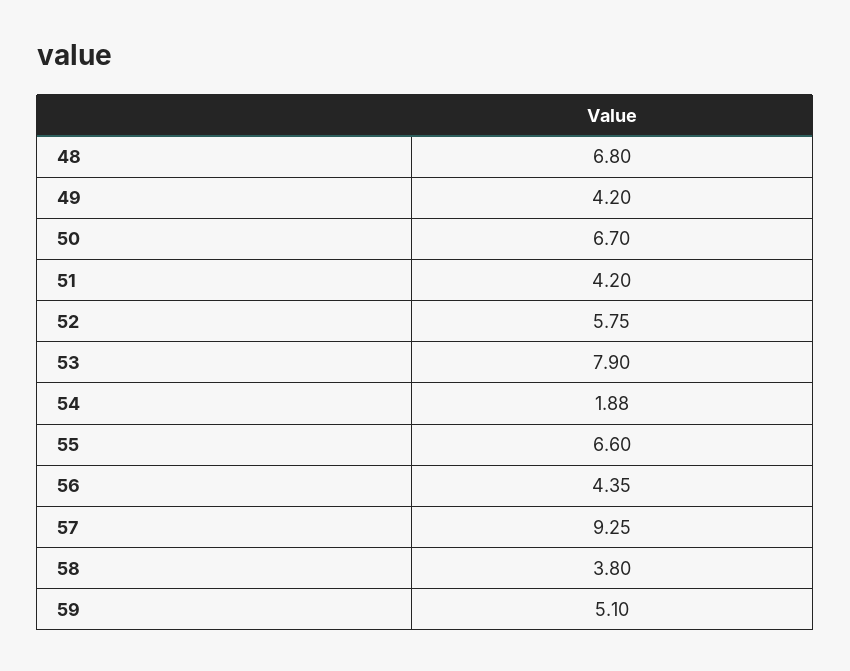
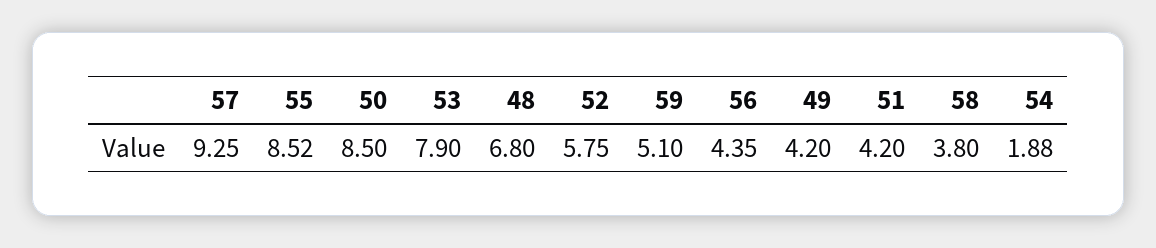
  {
    "48": 6.8,
    "49": 4.2,
-   "50": 6.7,
+   "50": 8.5,
    "51": 4.2,
    "52": 5.75,
    "53": 7.9,
    "54": 1.88,
-   "55": 6.6,
+   "55": 8.52,
    "56": 4.35,
    "57": 9.25,
    "58": 3.8,
    "59": 5.1
  }

